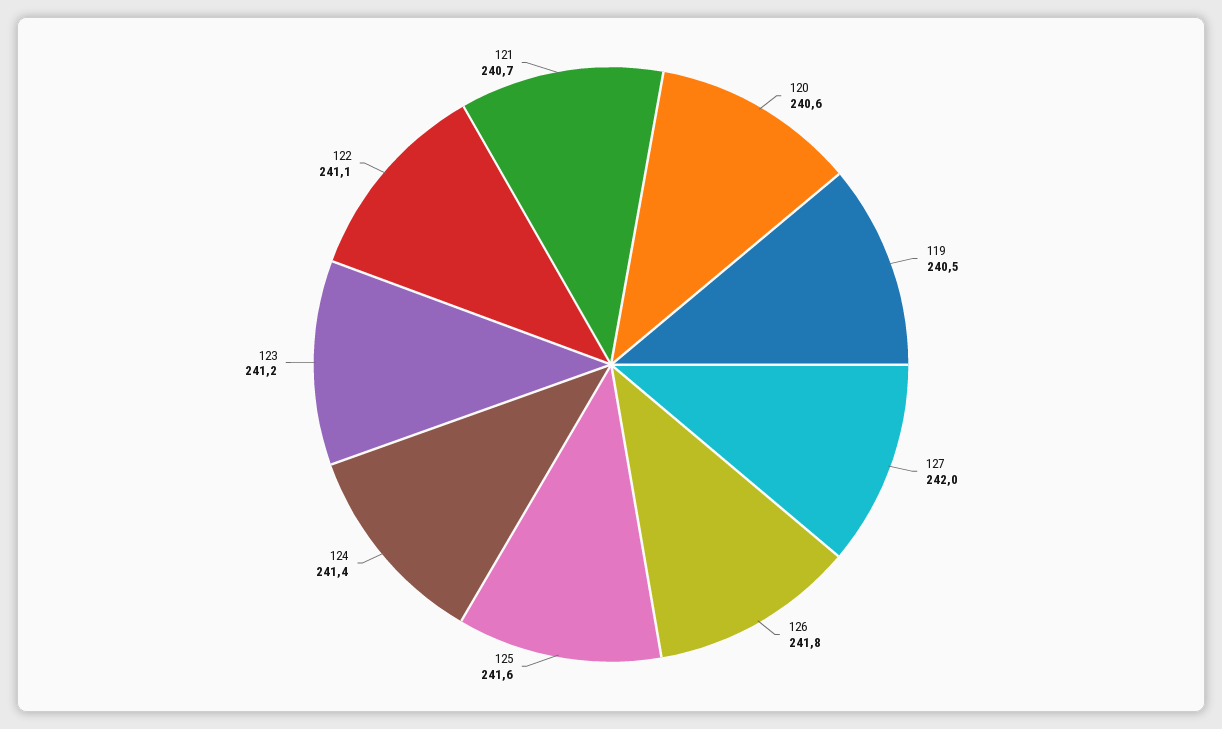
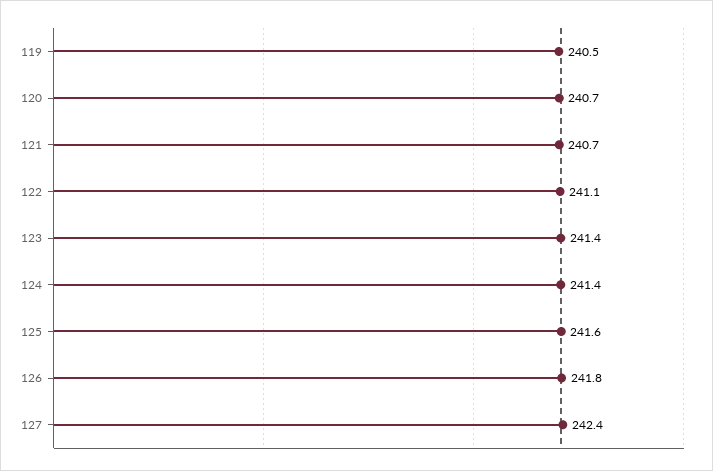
  {
-   "120": 240.6,
+   "120": 240.7,
    "119": 240.5,
-   "127": 242,
+   "127": 242.4,
    "126": 241.8,
    "125": 241.6,
    "124": 241.4,
-   "123": 241.2,
+   "123": 241.4,
    "122": 241.1,
    "121": 240.7
  }

